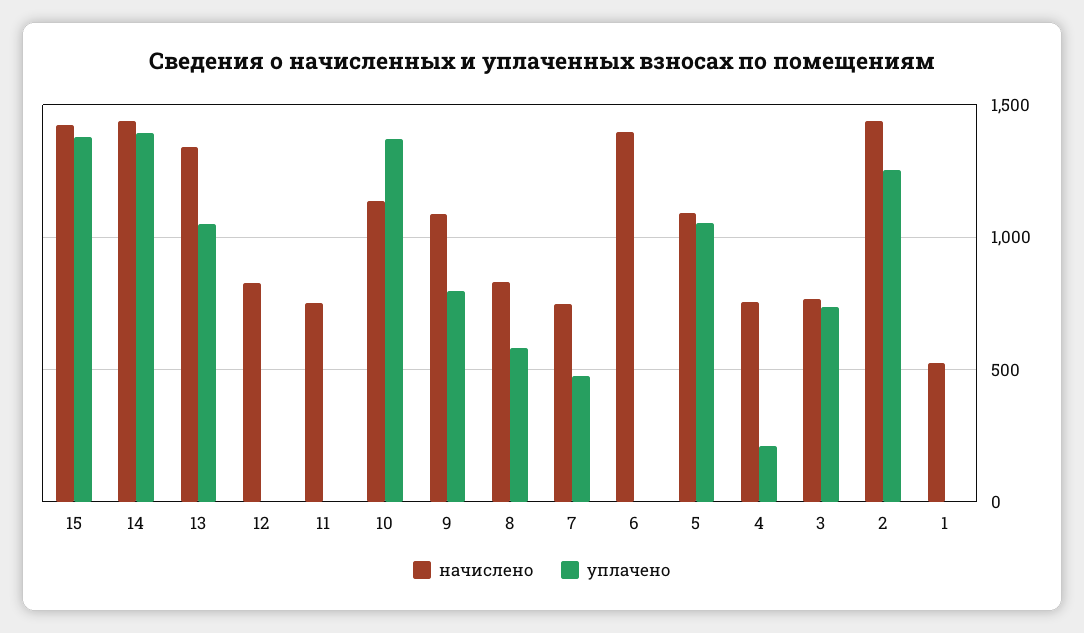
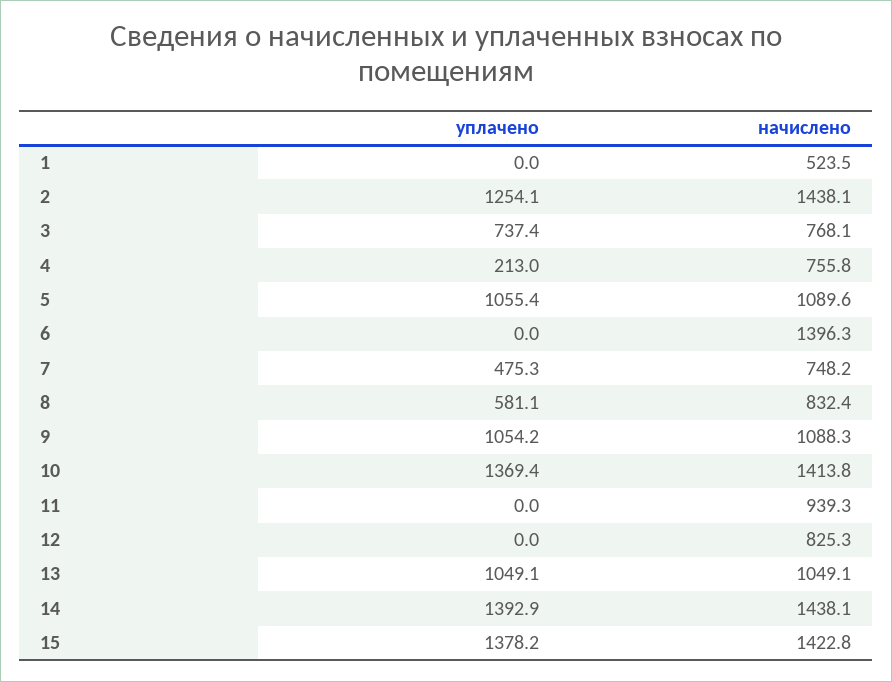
  {
    "начислено": {
      "15": 1422.8,
      "14": 1438.1,
-     "13": 1350,
+     "13": 1049.1,
      "12": 825.3,
-     "11": 750,
+     "11": 939.3,
-     "10": 1150,
+     "10": 1413.8,
      "9": 1088.3,
      "8": 832.4,
      "7": 748.2,
      "6": 1396.3,
      "5": 1089.6,
      "4": 755.8,
      "3": 768.1,
      "2": 1438.1,
      "1": 523.5
    },
    "уплачено": {
      "15": 1378.2,
      "14": 1392.9,
      "13": 1049.1,
      "12": 0,
      "11": 0,
      "10": 1369.4,
-     "9": 800,
+     "9": 1054.2,
      "8": 581.1,
      "7": 475.3,
      "6": 0,
      "5": 1055.4,
      "4": 213,
      "3": 737.4,
      "2": 1254.1,
      "1": 0
    }
  }

